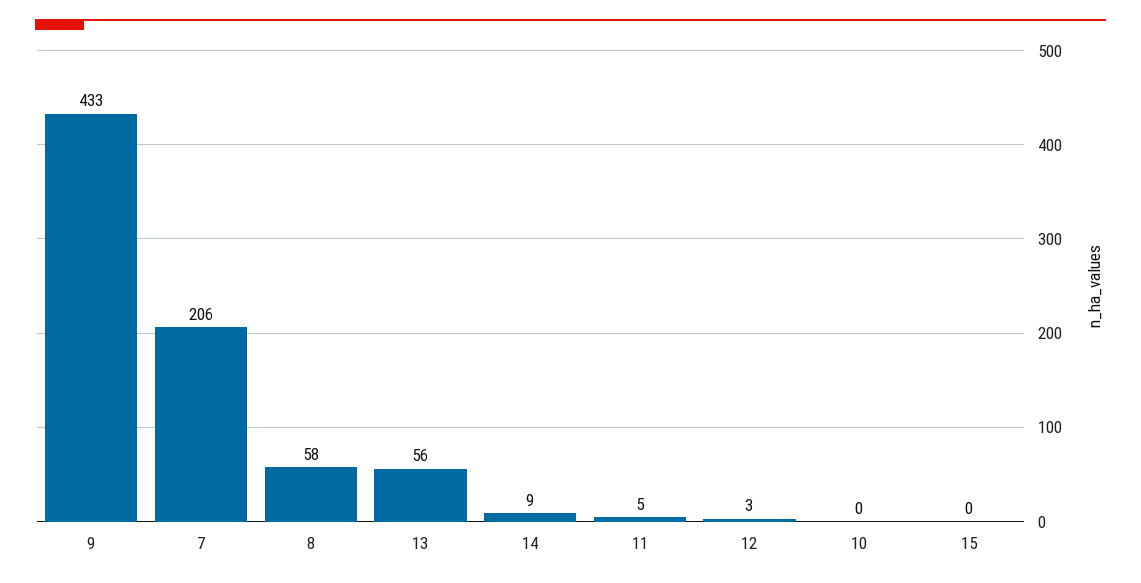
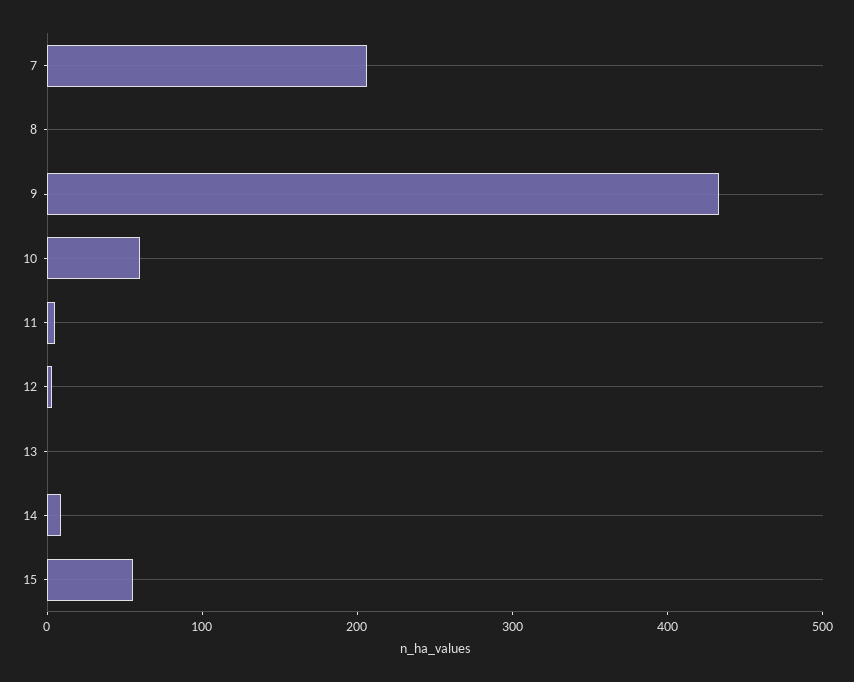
  {
    "9": 433,
    "7": 206,
-   "8": 58,
+   "8": 0,
-   "13": 56,
+   "13": 0,
    "14": 9,
    "11": 5,
    "12": 3,
-   "10": 0,
+   "10": 60,
-   "15": 0
+   "15": 60
  }

